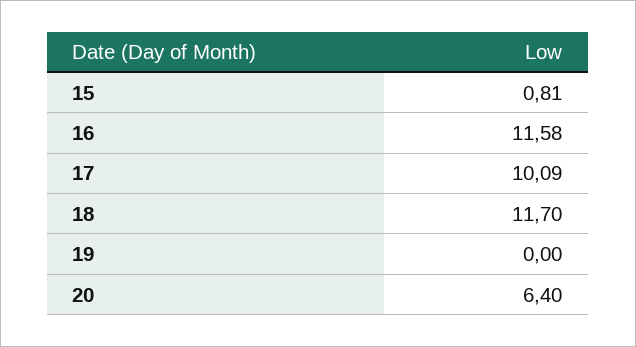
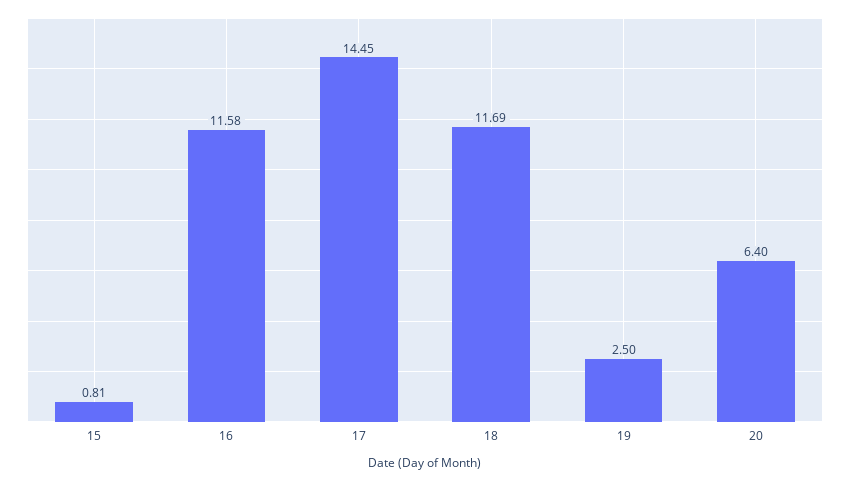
  {
    "15": 0.81,
    "16": 11.58,
-   "17": 10.09,
+   "17": 14.45,
-   "18": 11.7,
+   "18": 11.69,
-   "19": 0,
+   "19": 2.5,
    "20": 6.4
  }

